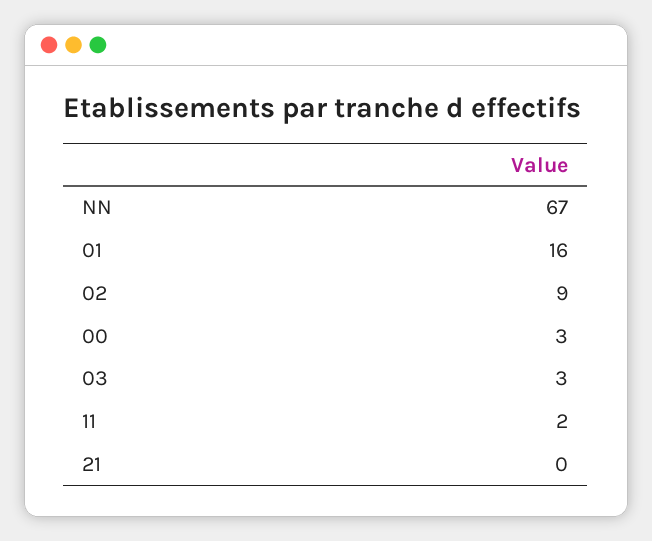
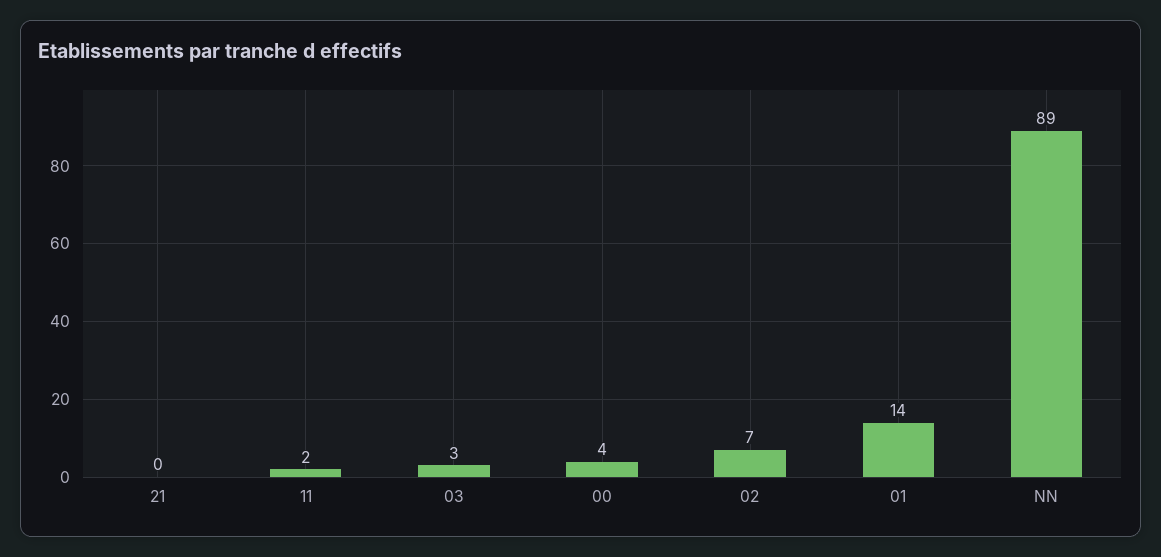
  {
-   "NN": 67,
+   "NN": 89,
-   "01": 16,
+   "01": 14,
-   "02": 9,
+   "02": 7,
-   "00": 3,
+   "00": 4,
    "03": 3,
    "11": 2,
    "21": 0
  }

